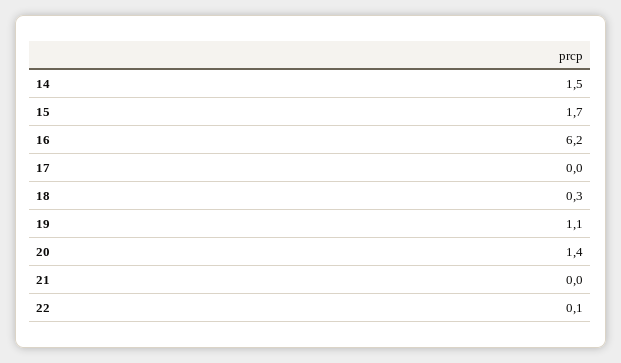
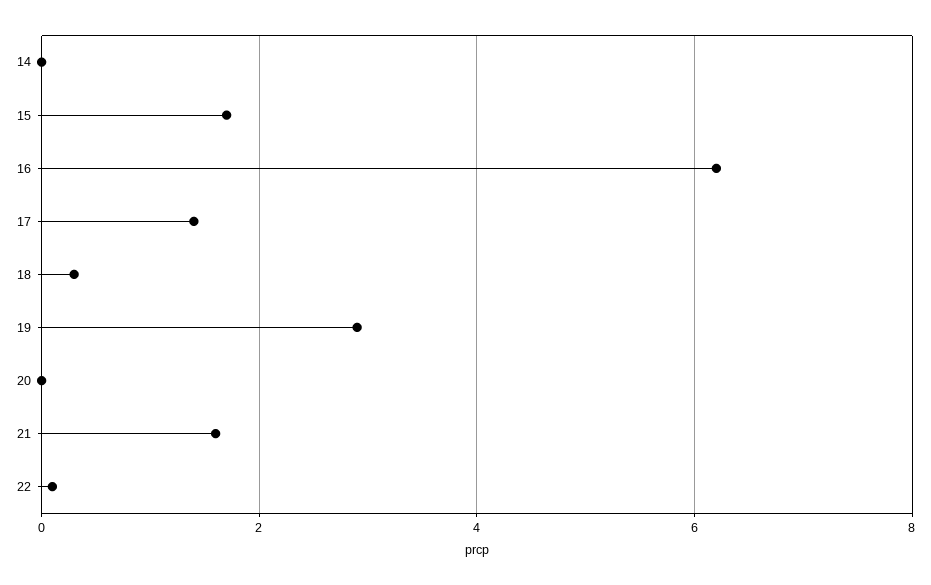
  {
-   "14": 1.5,
+   "14": 0,
    "15": 1.7,
    "16": 6.2,
-   "17": 0,
+   "17": 1.5,
    "18": 0.3,
-   "19": 1.1,
+   "19": 3,
-   "20": 1.4,
+   "20": 0,
-   "21": 0,
+   "21": 1.5,
    "22": 0.1
  }

